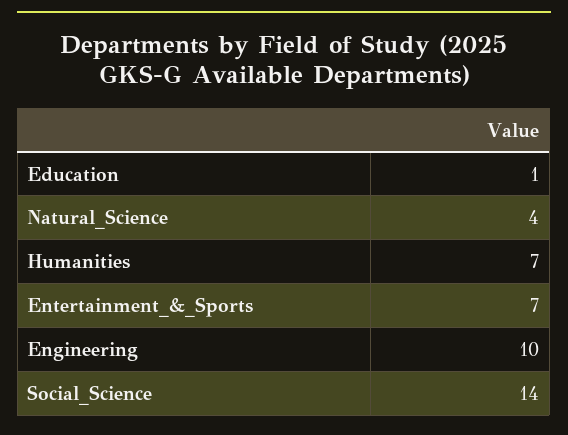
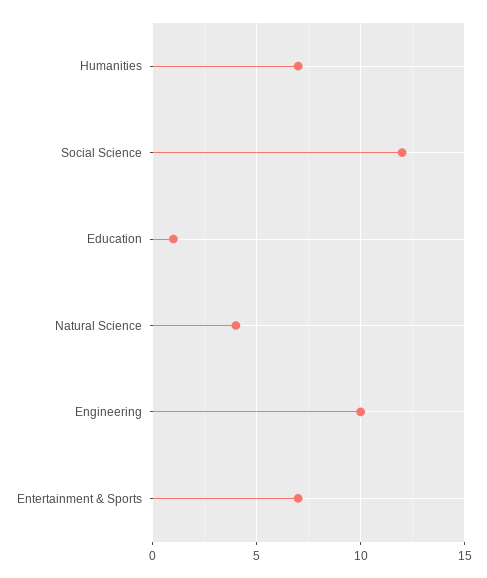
  {
    "Education": 1,
    "Natural_Science": 4,
    "Humanities": 7,
    "Entertainment_&_Sports": 7,
    "Engineering": 10,
-   "Social_Science": 14
+   "Social_Science": 12
  }

